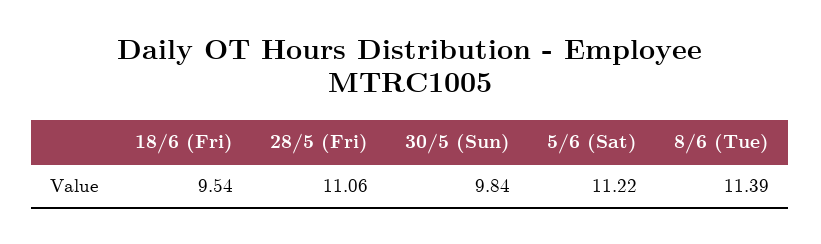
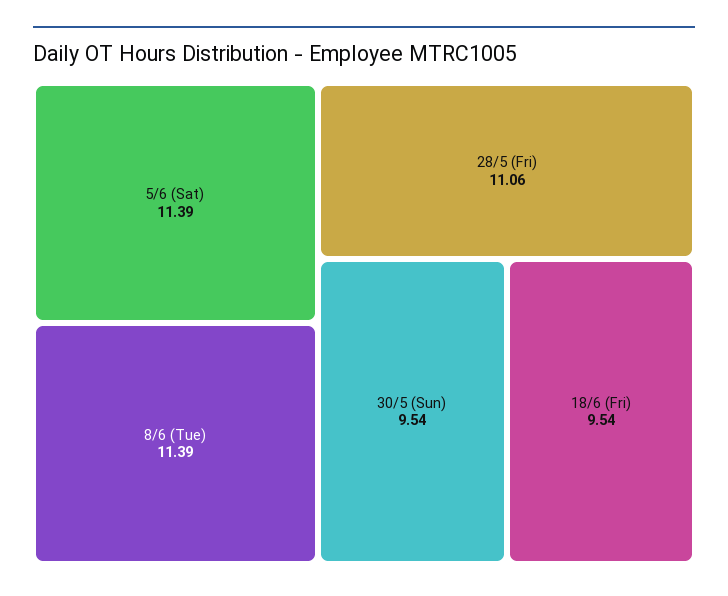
  {
    "18/6 (Fri)": 9.54,
    "28/5 (Fri)": 11.06,
-   "30/5 (Sun)": 9.84,
+   "30/5 (Sun)": 9.54,
-   "5/6 (Sat)": 11.22,
+   "5/6 (Sat)": 11.39,
    "8/6 (Tue)": 11.39
  }

